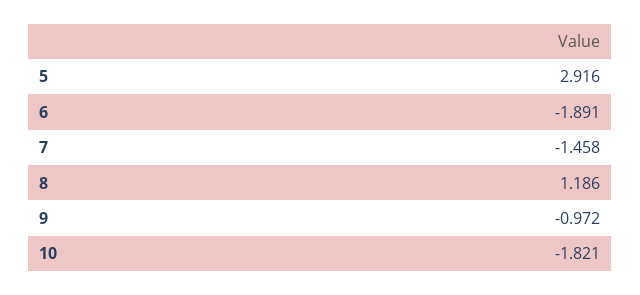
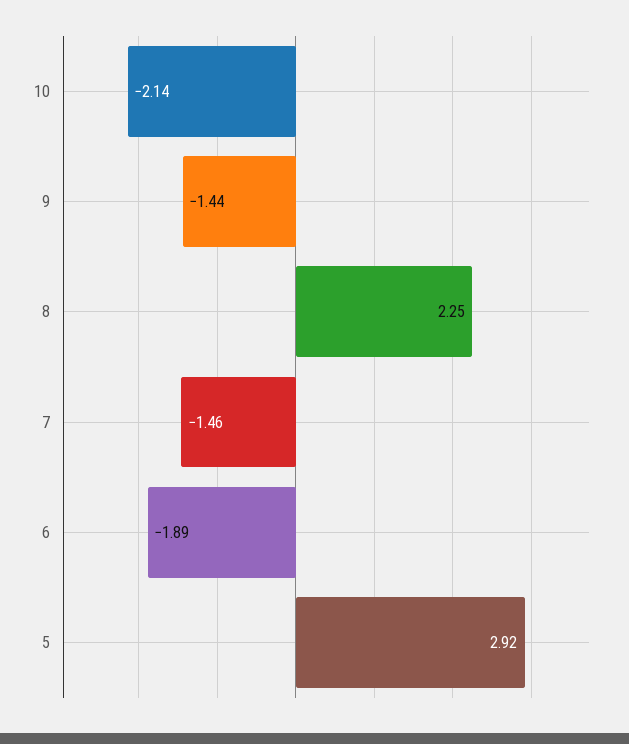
  {
    "5": 2.916,
    "6": -1.891,
    "7": -1.458,
-   "8": 1.186,
+   "8": 2.25,
-   "9": -0.972,
+   "9": -1.44,
-   "10": -1.821
+   "10": -2.14
  }

